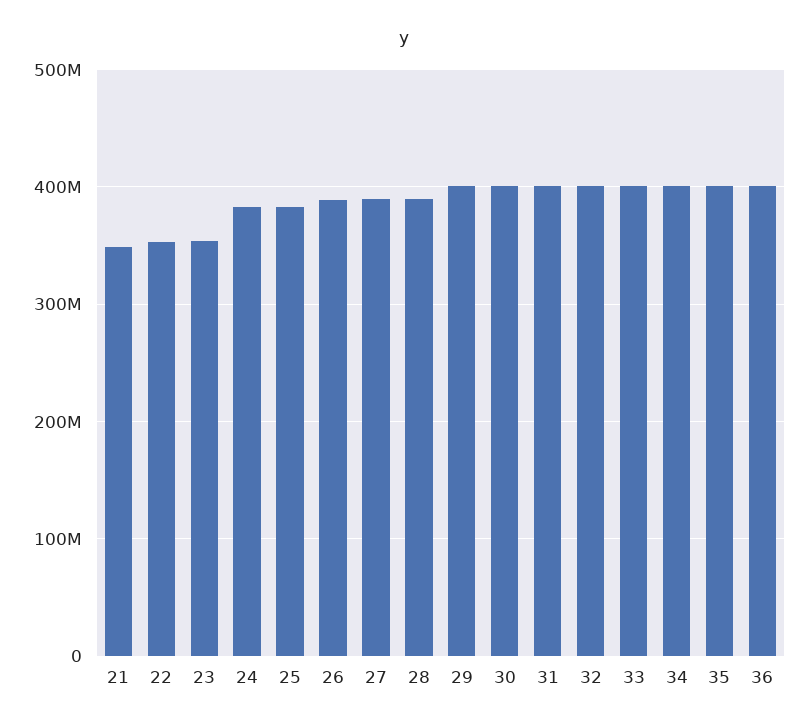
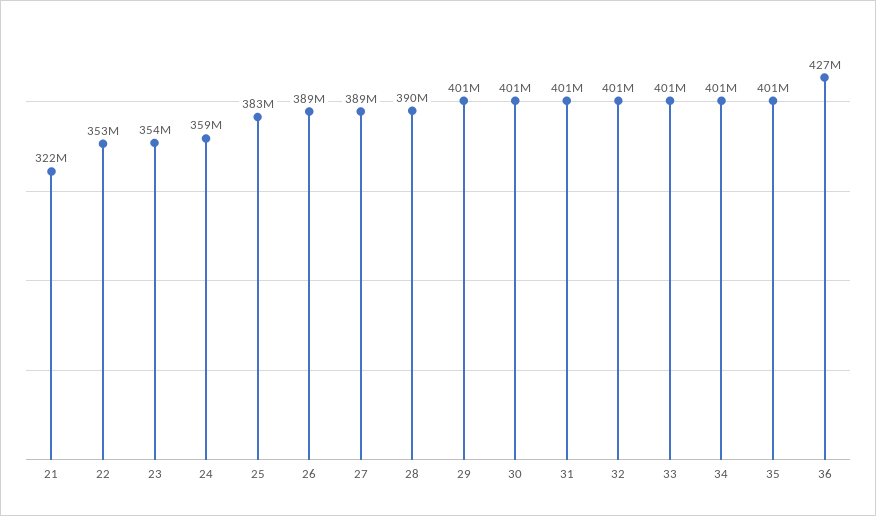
  {
-   "21": 350000000,
+   "21": 322000000,
    "22": 353000000,
    "23": 354000000,
-   "24": 380000000,
+   "24": 359000000,
    "25": 383000000,
    "26": 389000000,
    "27": 389000000,
    "28": 390000000,
    "29": 401000000,
    "30": 401000000,
    "31": 401000000,
    "32": 401000000,
    "33": 401000000,
    "34": 401000000,
    "35": 401000000,
-   "36": 400000000
+   "36": 427000000
  }

